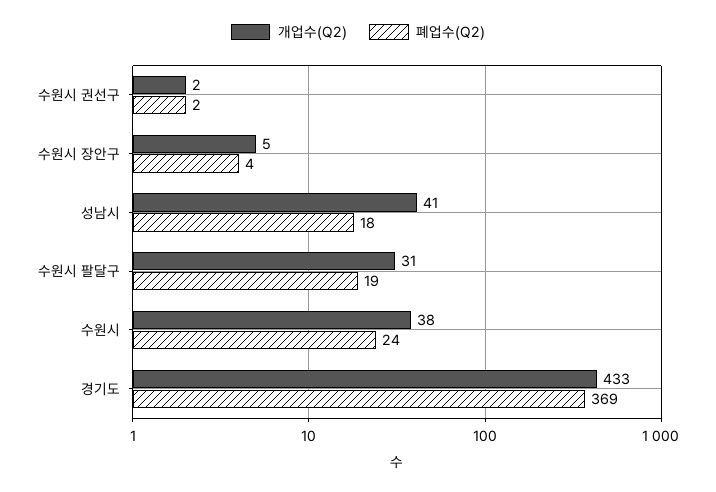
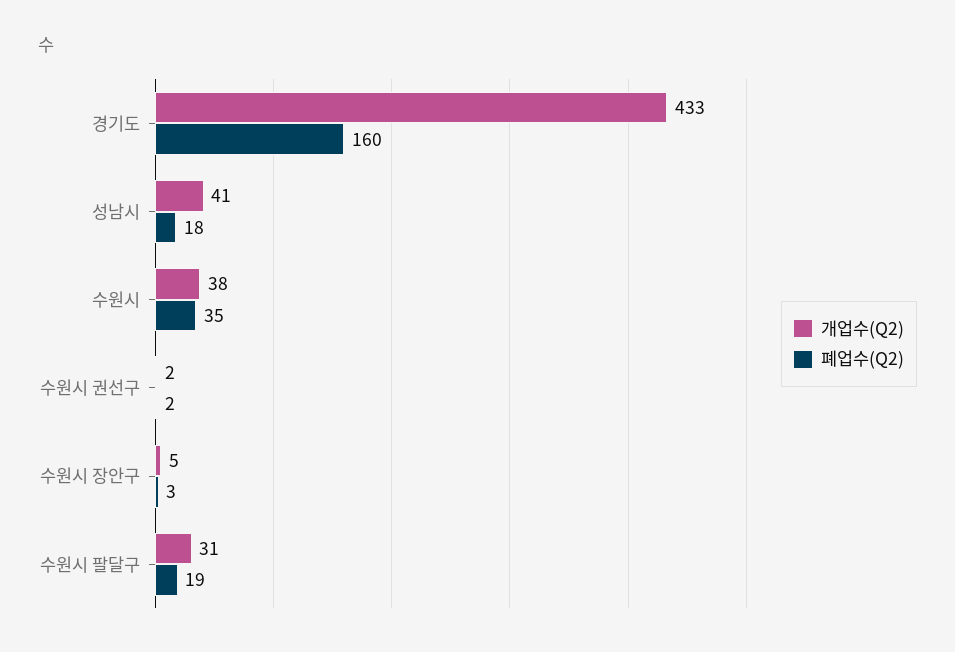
  {
    "개업수(Q2)": {
      "수원시 권선구": 2,
      "수원시 장안구": 5,
      "성남시": 41,
      "수원시 팔달구": 31,
      "수원시": 38,
      "경기도": 433
    },
    "폐업수(Q2)": {
      "수원시 권선구": 2,
-     "수원시 장안구": 4,
+     "수원시 장안구": 3,
      "성남시": 18,
      "수원시 팔달구": 19,
-     "수원시": 24,
+     "수원시": 35,
-     "경기도": 369
+     "경기도": 160
    }
  }

